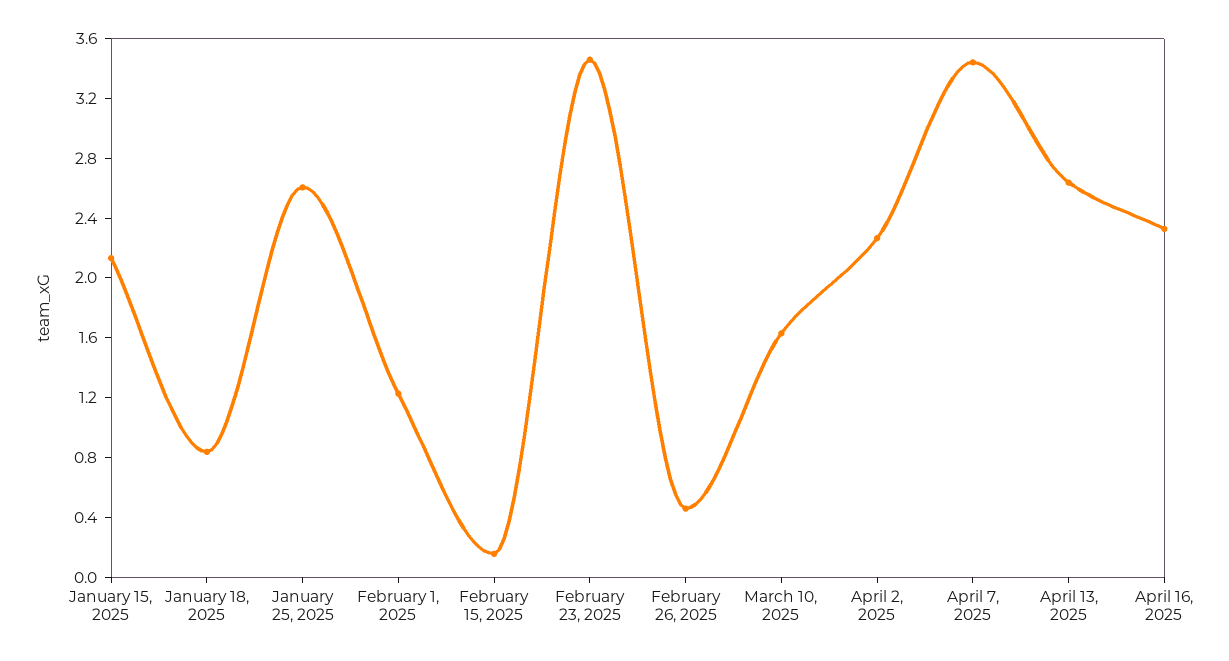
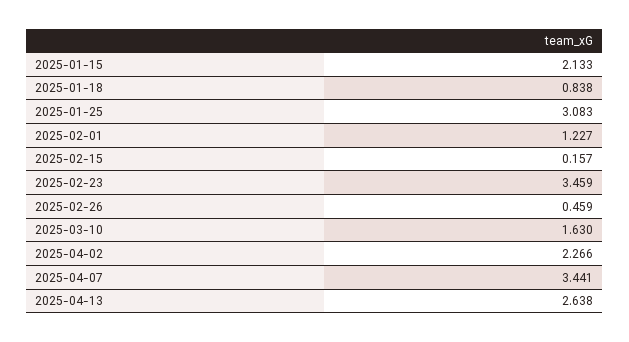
  {
    "January 15, 2025": 2.133,
    "January 18, 2025": 0.838,
-   "January 25, 2025": 2.6,
+   "January 25, 2025": 3.083,
    "February 1, 2025": 1.227,
    "February 15, 2025": 0.157,
    "February 23, 2025": 3.459,
    "February 26, 2025": 0.459,
    "March 10, 2025": 1.63,
    "April 2, 2025": 2.266,
    "April 7, 2025": 3.441,
-   "April 13, 2025": 2.638,
+   "April 13, 2025": 2.638
-   "April 16, 2025": 2.3
  }

